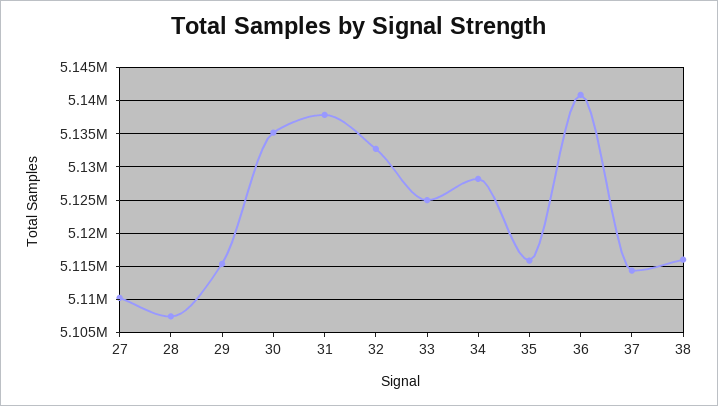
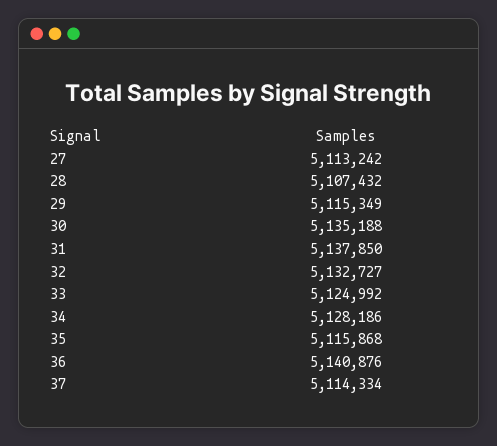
  {
-   "27": 5110000,
+   "27": 5113242,
    "28": 5107432,
    "29": 5115349,
    "30": 5135188,
    "31": 5137850,
    "32": 5132727,
    "33": 5124992,
    "34": 5128186,
    "35": 5115868,
    "36": 5140876,
-   "37": 5114334,
+   "37": 5114334
-   "38": 5116000
  }

